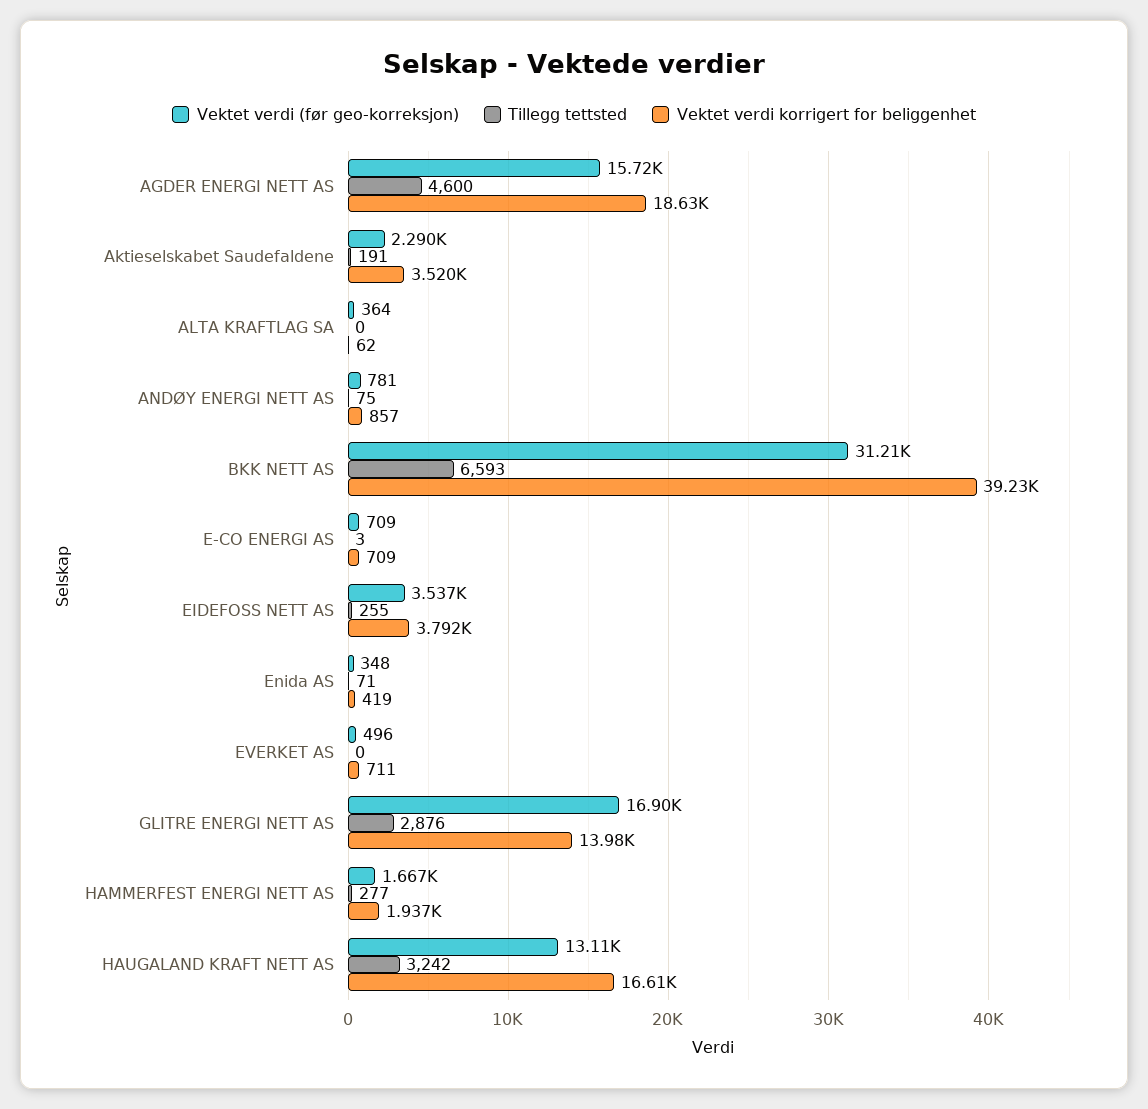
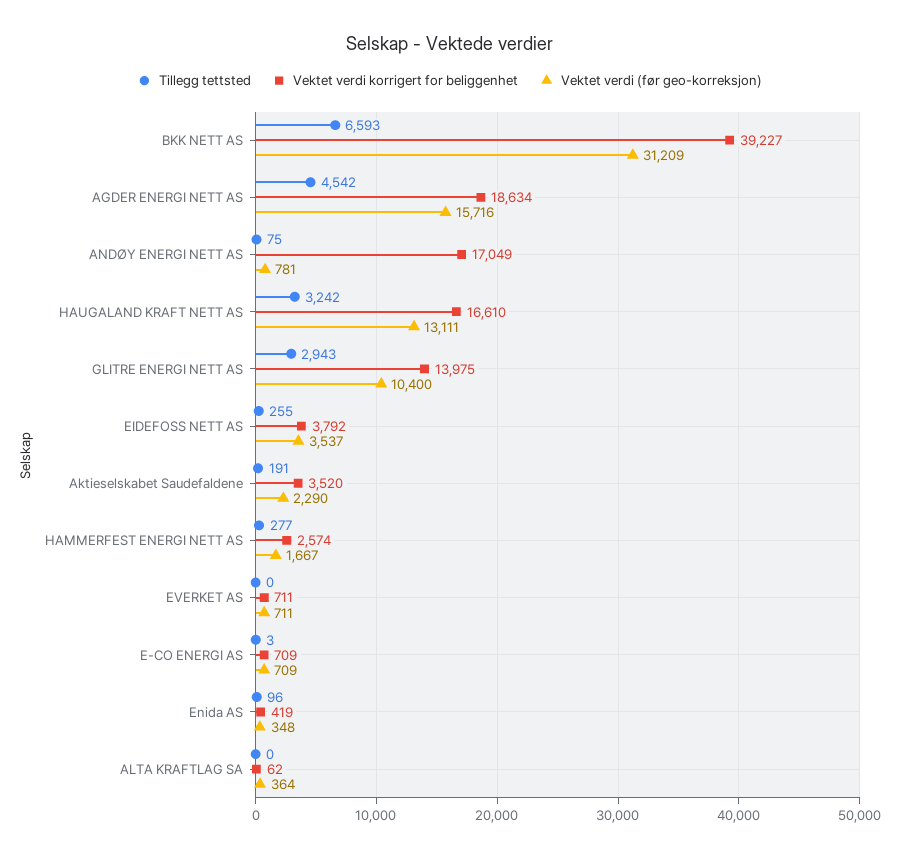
  {
    "Vektet verdi (før geo-korreksjon)": {
      "AGDER ENERGI NETT AS": 15716,
      "Aktieselskabet Saudefaldene": 2290,
      "ALTA KRAFTLAG SA": 364,
      "ANDØY ENERGI NETT AS": 781,
      "BKK NETT AS": 31209,
      "E-CO ENERGI AS": 709,
      "EIDEFOSS NETT AS": 3537,
      "Enida AS": 348,
-     "EVERKET AS": 496,
+     "EVERKET AS": 711,
-     "GLITRE ENERGI NETT AS": 16900,
+     "GLITRE ENERGI NETT AS": 10400,
      "HAMMERFEST ENERGI NETT AS": 1667,
      "HAUGALAND KRAFT NETT AS": 13111
    },
    "Tillegg tettsted": {
-     "AGDER ENERGI NETT AS": 4600,
+     "AGDER ENERGI NETT AS": 4542,
      "Aktieselskabet Saudefaldene": 191,
      "ALTA KRAFTLAG SA": 0,
      "ANDØY ENERGI NETT AS": 75,
      "BKK NETT AS": 6593,
      "E-CO ENERGI AS": 3,
      "EIDEFOSS NETT AS": 255,
-     "Enida AS": 71,
+     "Enida AS": 96,
      "EVERKET AS": 0,
-     "GLITRE ENERGI NETT AS": 2876,
+     "GLITRE ENERGI NETT AS": 2943,
      "HAMMERFEST ENERGI NETT AS": 277,
      "HAUGALAND KRAFT NETT AS": 3242
    },
    "Vektet verdi korrigert for beliggenhet": {
      "AGDER ENERGI NETT AS": 18634,
      "Aktieselskabet Saudefaldene": 3520,
      "ALTA KRAFTLAG SA": 62,
-     "ANDØY ENERGI NETT AS": 857,
+     "ANDØY ENERGI NETT AS": 17049,
      "BKK NETT AS": 39227,
      "E-CO ENERGI AS": 709,
      "EIDEFOSS NETT AS": 3792,
      "Enida AS": 419,
      "EVERKET AS": 711,
      "GLITRE ENERGI NETT AS": 13975,
-     "HAMMERFEST ENERGI NETT AS": 1937,
+     "HAMMERFEST ENERGI NETT AS": 2574,
      "HAUGALAND KRAFT NETT AS": 16610
    }
  }

